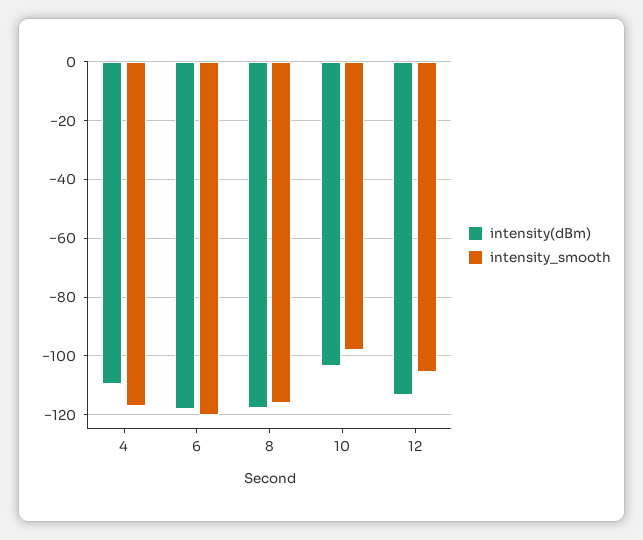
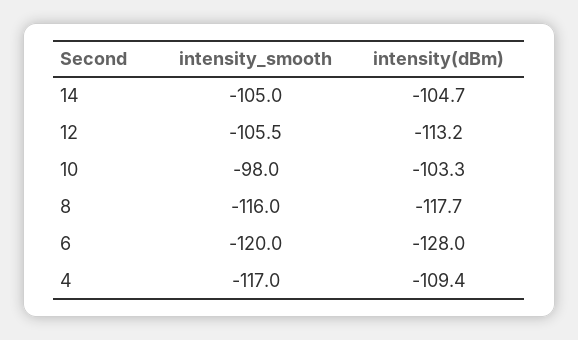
  {
    "intensity(dBm)": {
      "4": -109.4,
-     "6": -117.5,
+     "6": -128,
      "8": -117.7,
      "10": -103.3,
-     "12": -113.2
+     "12": -113.2,
+     "14": -104.7
    },
    "intensity_smooth": {
      "4": -117,
      "6": -120,
      "8": -116,
      "10": -98,
-     "12": -105.5
+     "12": -105.5,
+     "14": -105
    }
  }

